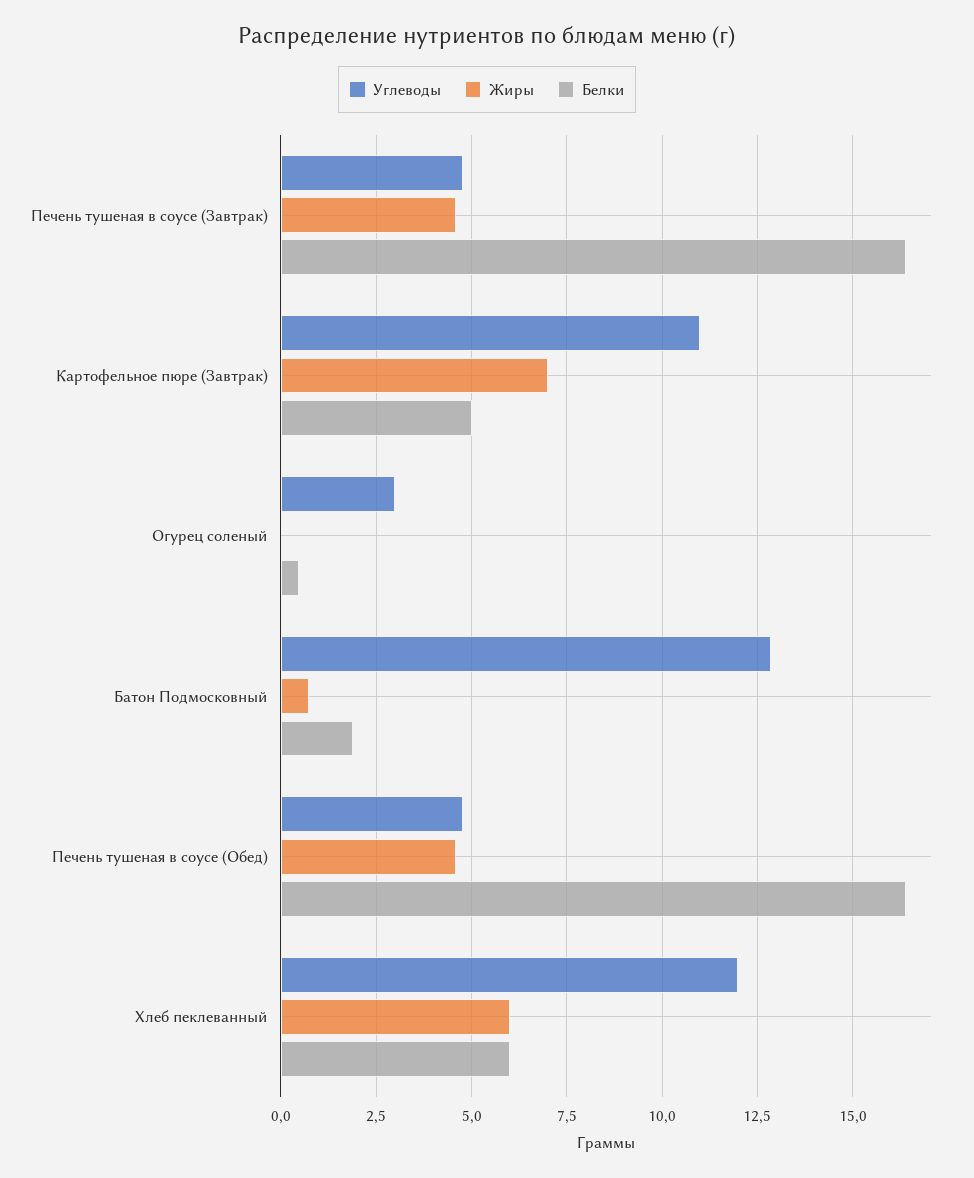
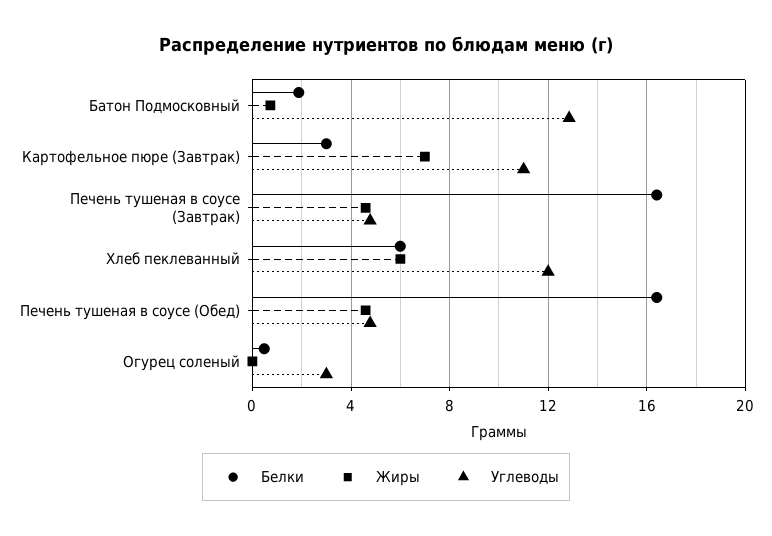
  {
    "Углеводы": {
      "Печень тушеная в соусе (Завтрак)": 4.75,
      "Картофельное пюре (Завтрак)": 11,
      "Огурец соленый": 3,
      "Батон Подмосковный": 12.75,
      "Печень тушеная в соусе (Обед)": 4.75,
      "Хлеб пеклеванный": 12
    },
    "Жиры": {
      "Печень тушеная в соусе (Завтрак)": 4.5,
      "Картофельное пюре (Завтрак)": 7,
      "Огурец соленый": 0,
      "Батон Подмосковный": 0.75,
      "Печень тушеная в соусе (Обед)": 4.5,
      "Хлеб пеклеванный": 6
    },
    "Белки": {
      "Печень тушеная в соусе (Завтрак)": 16.5,
-     "Картофельное пюре (Завтрак)": 5,
+     "Картофельное пюре (Завтрак)": 3,
      "Огурец соленый": 0.5,
      "Батон Подмосковный": 2,
      "Печень тушеная в соусе (Обед)": 16.5,
      "Хлеб пеклеванный": 6
    }
  }

